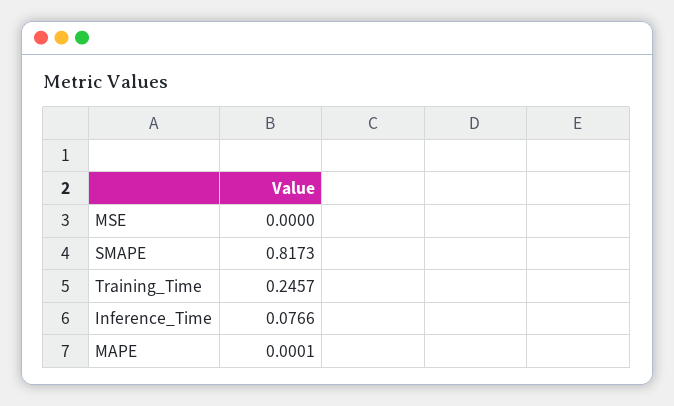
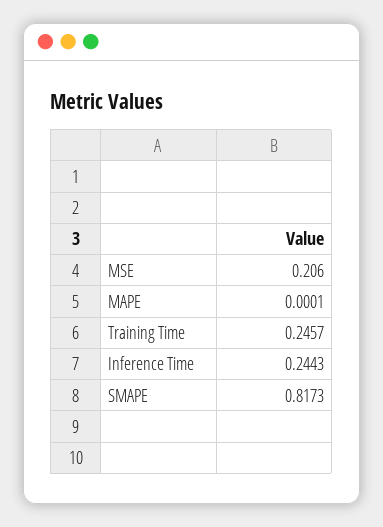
  {
-   "MSE": 0,
+   "MSE": 0.206,
    "SMAPE": 0.8173,
    "Training_Time": 0.2457,
-   "Inference_Time": 0.0766,
+   "Inference_Time": 0.2443,
    "MAPE": 0.0001
  }

